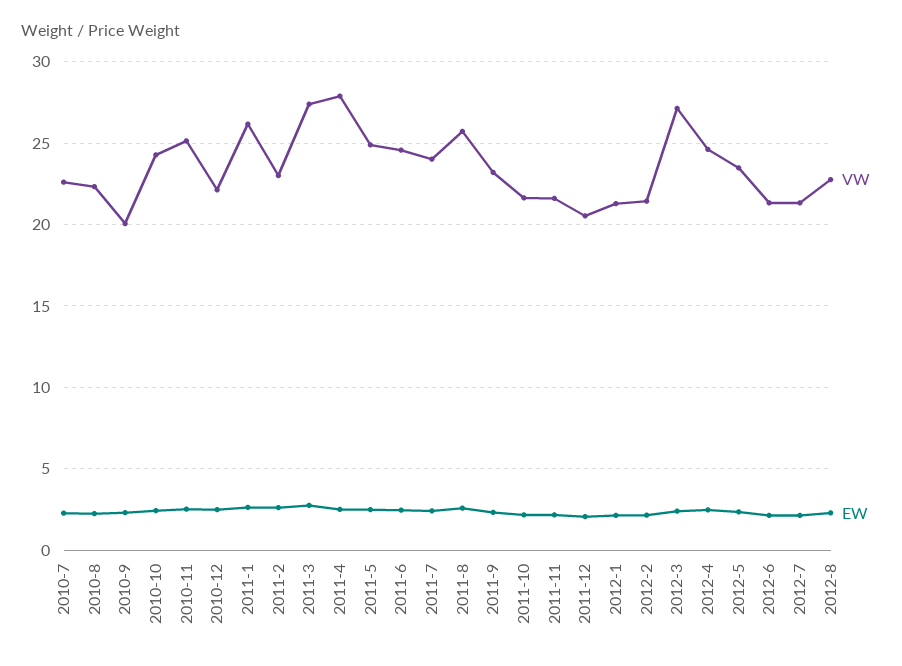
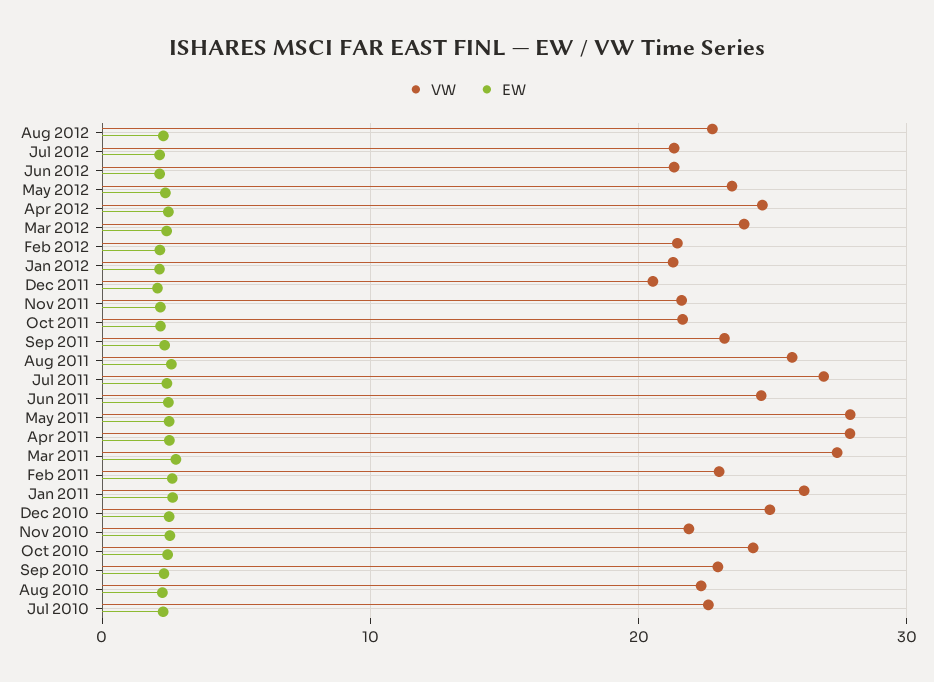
  {
    "VW": {
      "2010-7": 22.5,
      "2010-8": 22.5,
-     "2010-9": 20,
+     "2010-9": 23,
      "2010-10": 24.5,
-     "2010-11": 25,
+     "2010-11": 22,
-     "2010-12": 22,
+     "2010-12": 25,
      "2011-1": 26,
      "2011-2": 23,
      "2011-3": 27.5,
      "2011-4": 28,
-     "2011-5": 25,
+     "2011-5": 28,
      "2011-6": 24.5,
-     "2011-7": 24,
+     "2011-7": 27,
      "2011-8": 25.5,
      "2011-9": 23,
      "2011-10": 21.5,
      "2011-11": 21.5,
      "2011-12": 20.5,
      "2012-1": 21.5,
      "2012-2": 21.5,
-     "2012-3": 27,
+     "2012-3": 24,
      "2012-4": 24.5,
      "2012-5": 23.5,
      "2012-6": 21.5,
      "2012-7": 21.5,
      "2012-8": 23
    },
    "EW": {
      "2010-7": 2.5,
      "2010-8": 2,
      "2010-9": 2.5,
      "2010-10": 2.5,
      "2010-11": 2.5,
      "2010-12": 2.5,
      "2011-1": 2.5,
      "2011-2": 2.5,
      "2011-3": 2.5,
      "2011-4": 2.5,
      "2011-5": 2.5,
      "2011-6": 2.5,
      "2011-7": 2.5,
      "2011-8": 2.5,
      "2011-9": 2.5,
      "2011-10": 2,
      "2011-11": 2,
      "2011-12": 2,
      "2012-1": 2,
      "2012-2": 2,
      "2012-3": 2.5,
      "2012-4": 2.5,
      "2012-5": 2.5,
      "2012-6": 2,
      "2012-7": 2,
      "2012-8": 2.5
    }
  }

